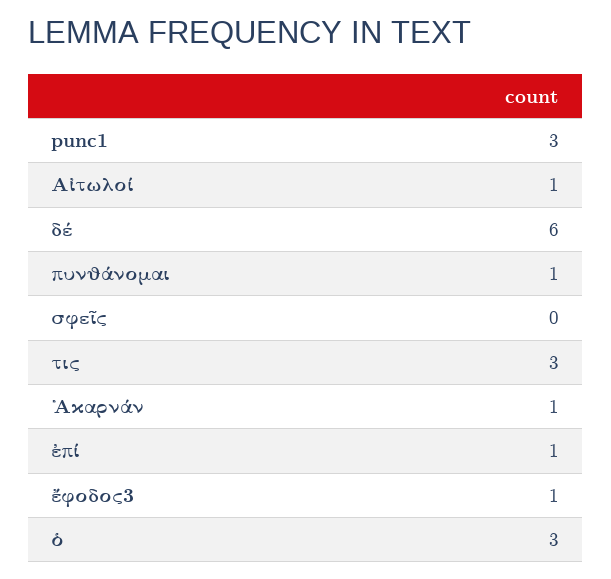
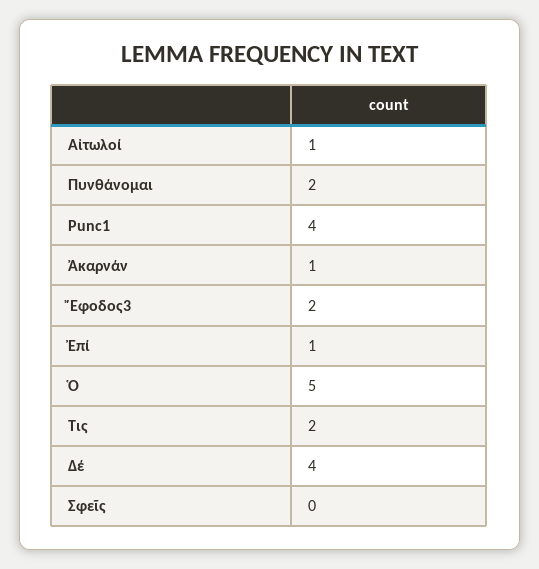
  {
-   "punc1": 3,
+   "punc1": 4,
    "Αἰτωλοί": 1,
-   "δέ": 6,
+   "δέ": 4,
-   "πυνθάνομαι": 1,
+   "πυνθάνομαι": 2,
    "σφεῖς": 0,
-   "τις": 3,
+   "τις": 2,
    "Ἀκαρνάν": 1,
    "ἐπί": 1,
-   "ἔφοδος3": 1,
+   "ἔφοδος3": 2,
-   "ὁ": 3
+   "ὁ": 5
  }

